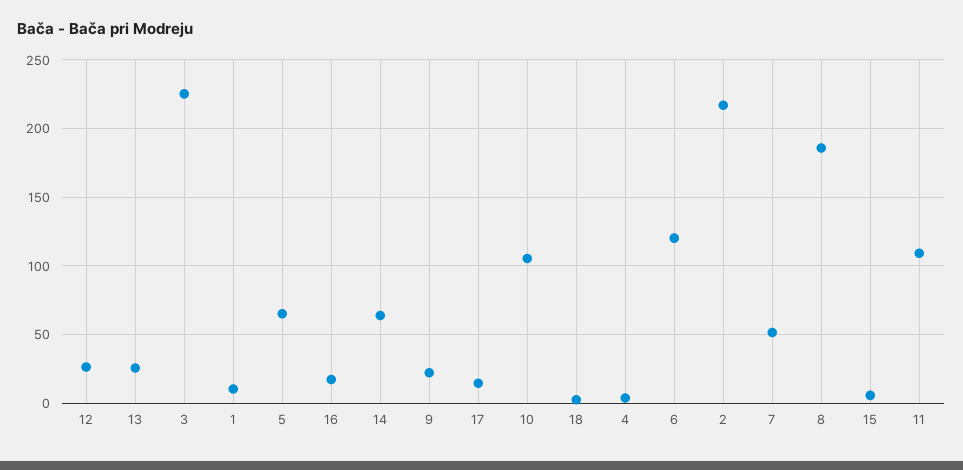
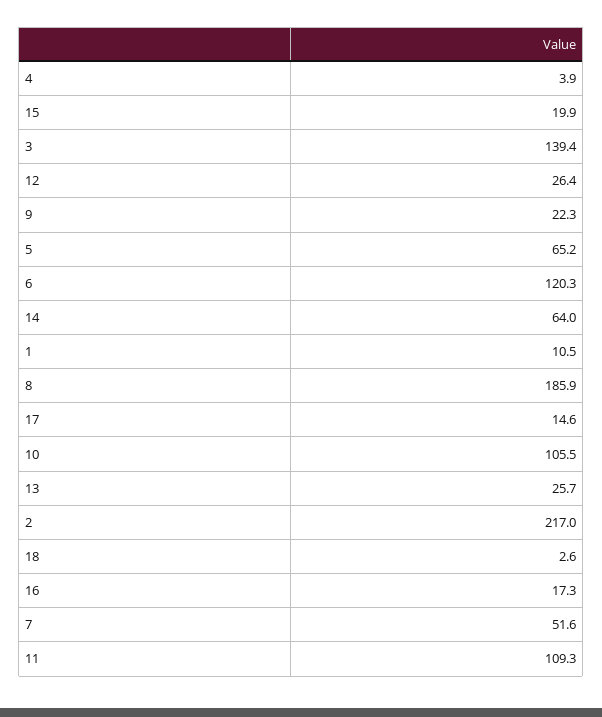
  {
    "12": 26.4,
    "13": 25.7,
-   "3": 225,
+   "3": 139.4,
    "1": 10.5,
    "5": 65.2,
    "16": 17.3,
    "14": 64,
    "9": 22.3,
    "17": 14.6,
    "10": 105.5,
    "18": 2.6,
    "4": 3.9,
    "6": 120.3,
    "2": 217,
    "7": 51.6,
    "8": 185.9,
-   "15": 5,
+   "15": 19.9,
    "11": 109.3
  }

